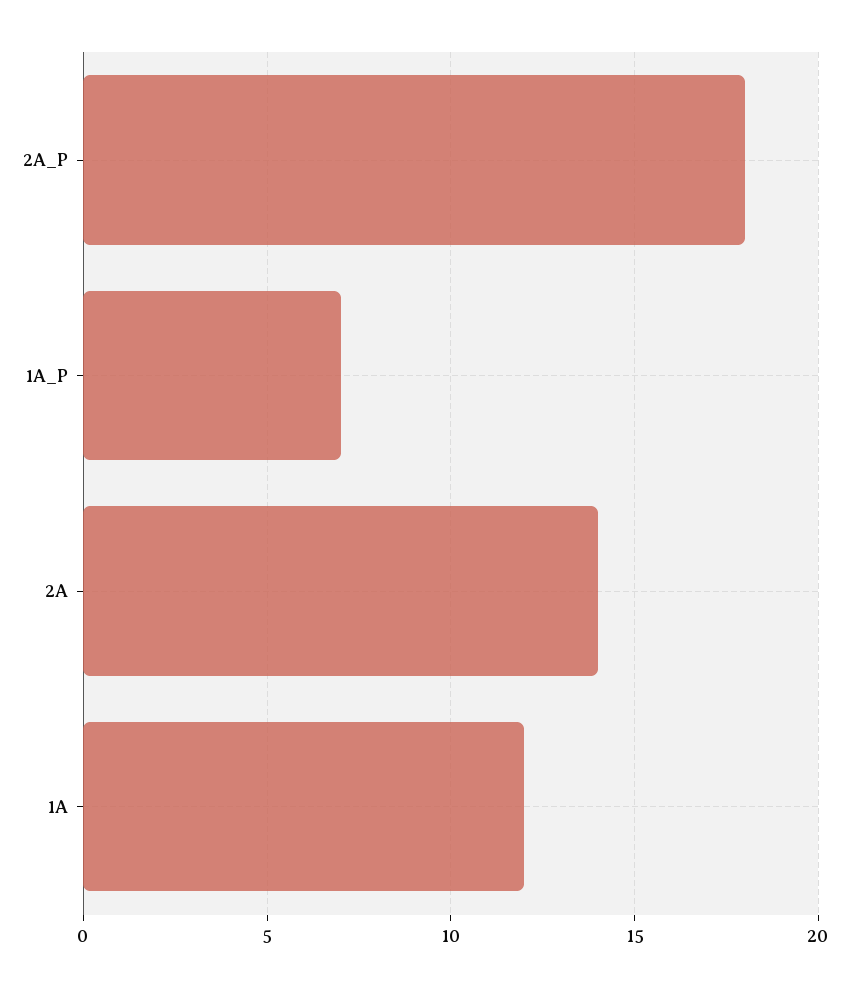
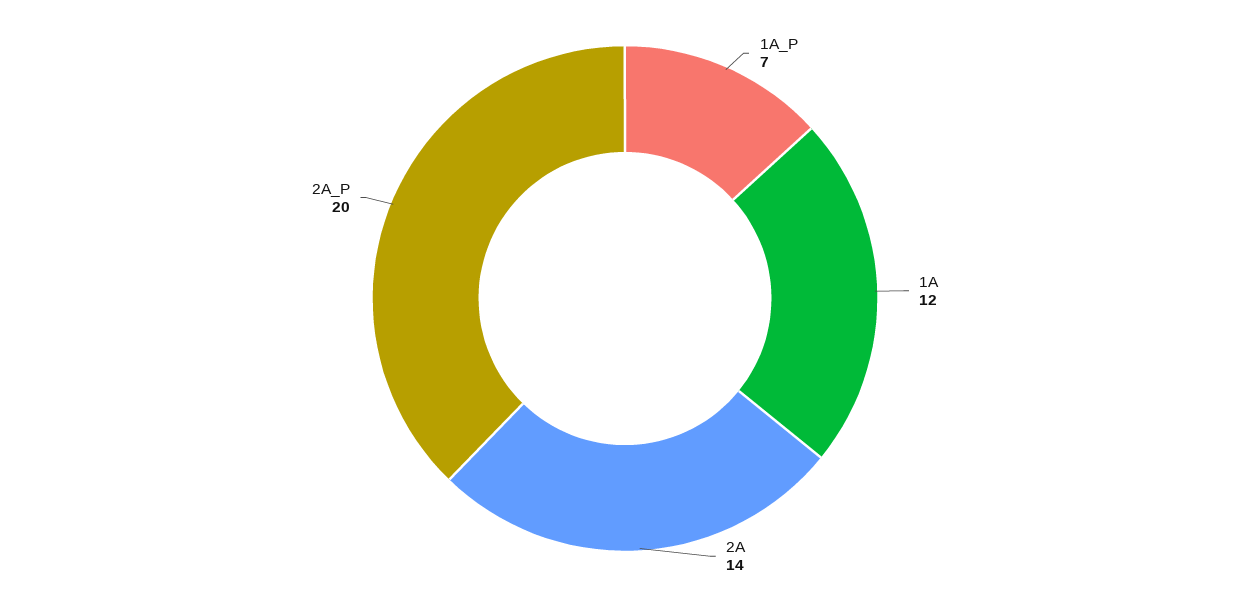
  {
-   "2A_P": 18,
+   "2A_P": 20,
    "1A_P": 7,
    "2A": 14,
    "1A": 12
  }

